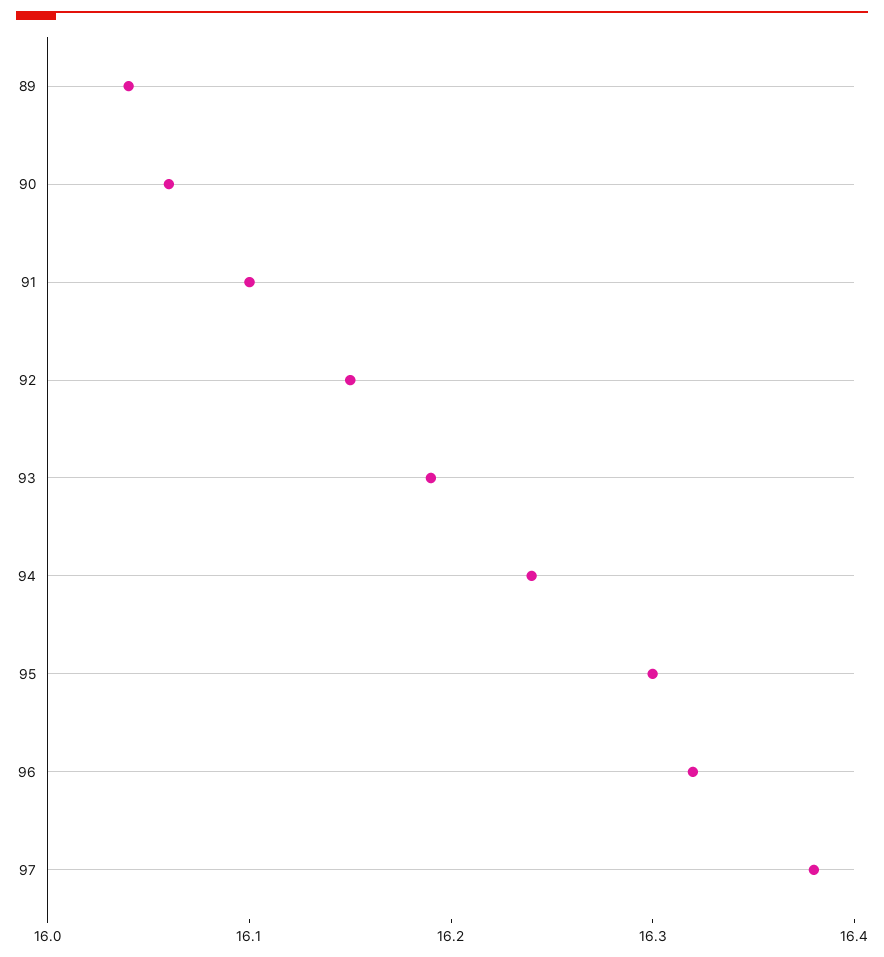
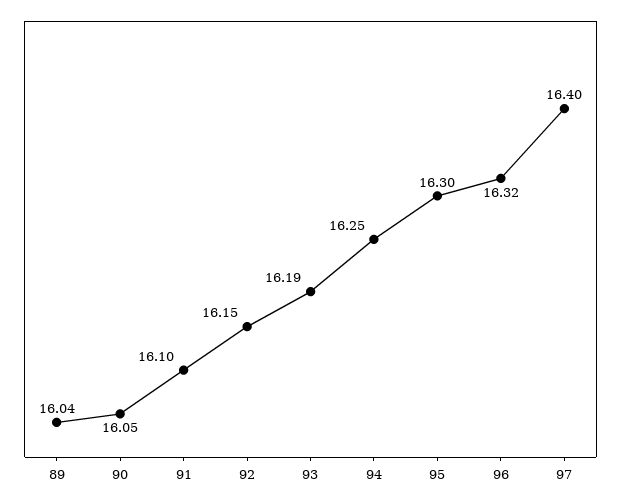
  {
    "89": 16.04,
-   "90": 16.06,
+   "90": 16.05,
    "91": 16.1,
    "92": 16.15,
    "93": 16.19,
-   "94": 16.24,
+   "94": 16.25,
    "95": 16.3,
    "96": 16.32,
-   "97": 16.38
+   "97": 16.4
  }

